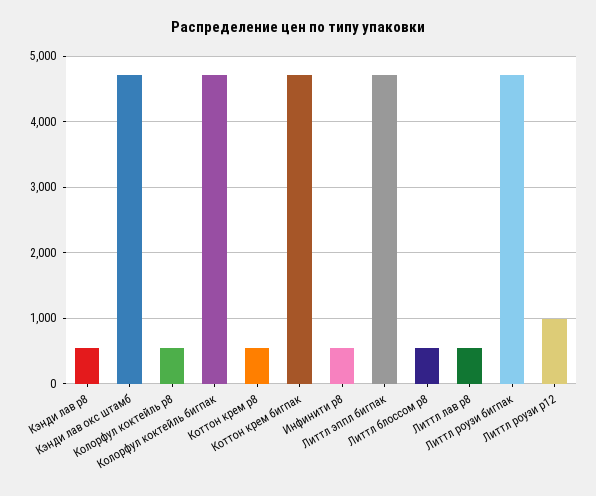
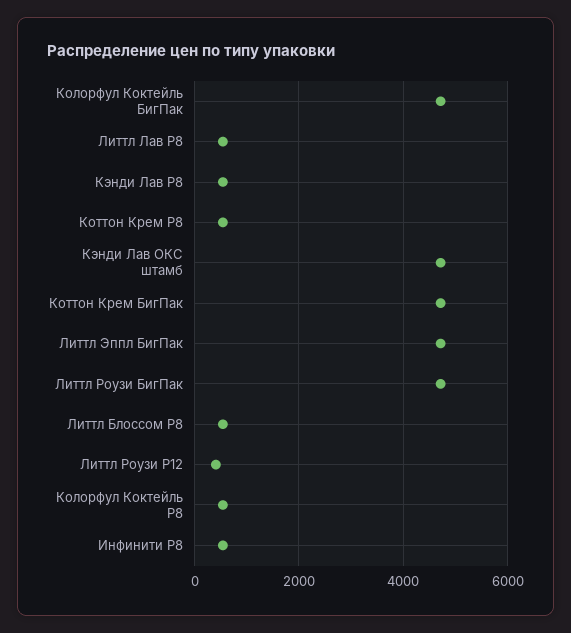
  {
    "Кэнди лав p8": 500,
    "Кэнди лав окс штамб": 4700,
    "Колорфул коктейль p8": 500,
    "Колорфул коктейль бигпак": 4700,
    "Коттон крем p8": 500,
    "Коттон крем бигпак": 4700,
    "Инфинити p8": 500,
    "Литтл эппл бигпак": 4700,
    "Литтл блоссом p8": 500,
    "Литтл лав p8": 500,
    "Литтл роузи бигпак": 4700,
-   "Литтл роузи p12": 1000
+   "Литтл роузи p12": 400
  }

